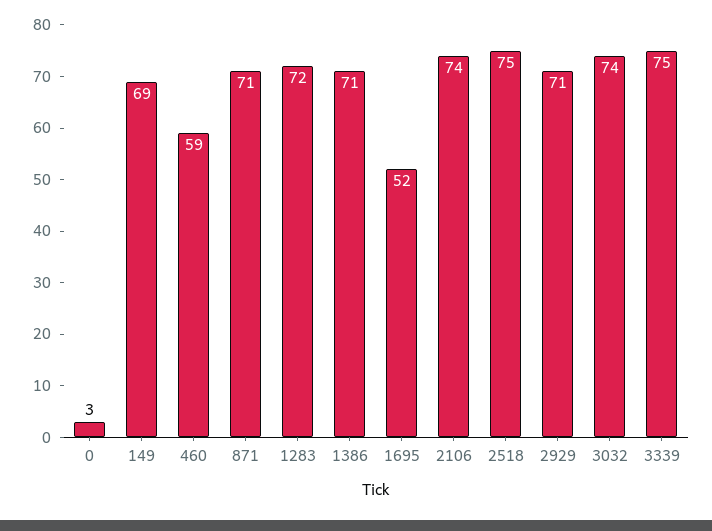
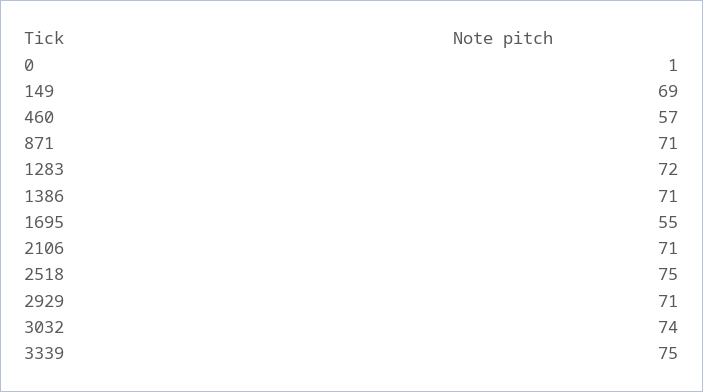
  {
-   "0": 3,
+   "0": 1,
    "149": 69,
-   "460": 59,
+   "460": 57,
    "871": 71,
    "1283": 72,
    "1386": 71,
-   "1695": 52,
+   "1695": 55,
-   "2106": 74,
+   "2106": 71,
    "2518": 75,
    "2929": 71,
    "3032": 74,
    "3339": 75
  }

